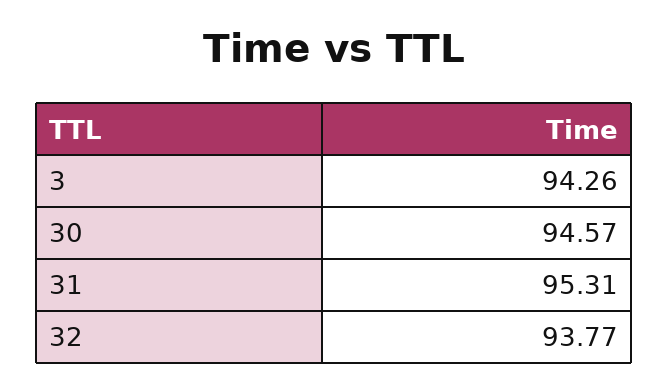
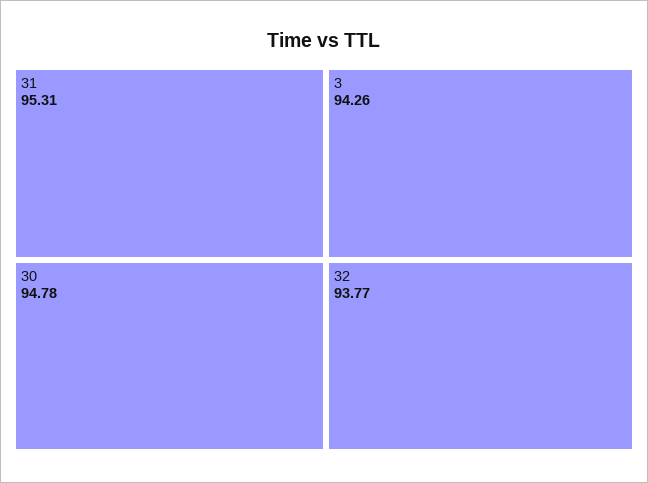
  {
    "3": 94.26,
-   "30": 94.57,
+   "30": 94.78,
    "31": 95.31,
    "32": 93.77
  }

